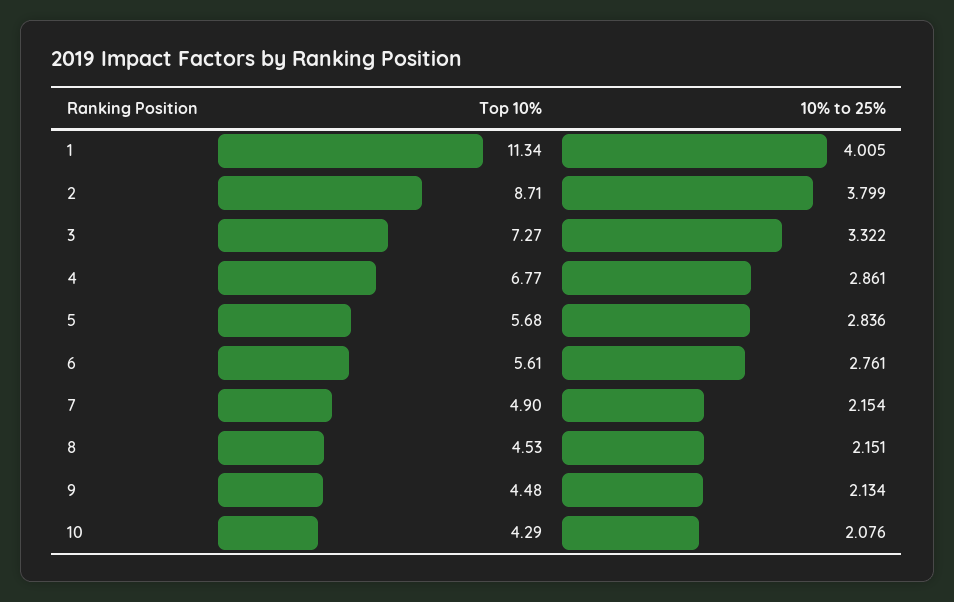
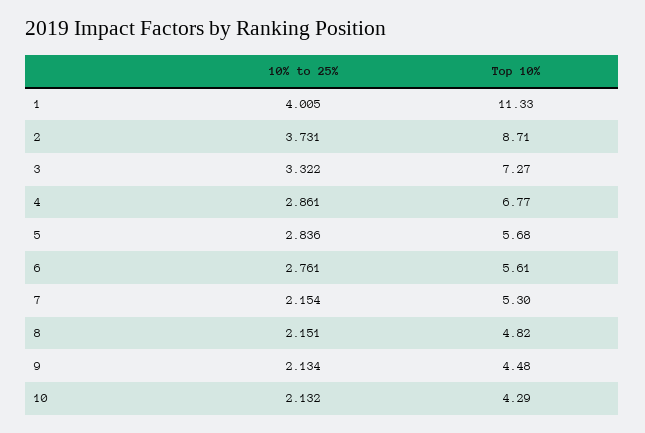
  {
    "Top 10%": {
-     "1": 11.34,
+     "1": 11.33,
      "2": 8.71,
      "3": 7.27,
      "4": 6.77,
      "5": 5.68,
      "6": 5.61,
-     "7": 4.9,
+     "7": 5.3,
-     "8": 4.53,
+     "8": 4.82,
      "9": 4.48,
      "10": 4.29
    },
    "10% to 25%": {
      "1": 4.005,
-     "2": 3.799,
+     "2": 3.731,
      "3": 3.322,
      "4": 2.861,
      "5": 2.836,
      "6": 2.761,
      "7": 2.154,
      "8": 2.151,
      "9": 2.134,
-     "10": 2.076
+     "10": 2.132
    }
  }

